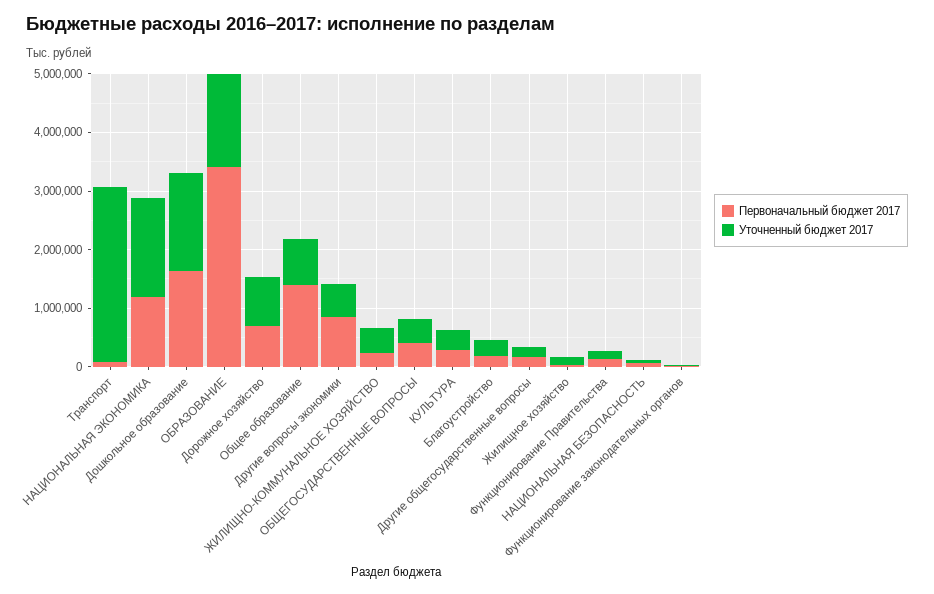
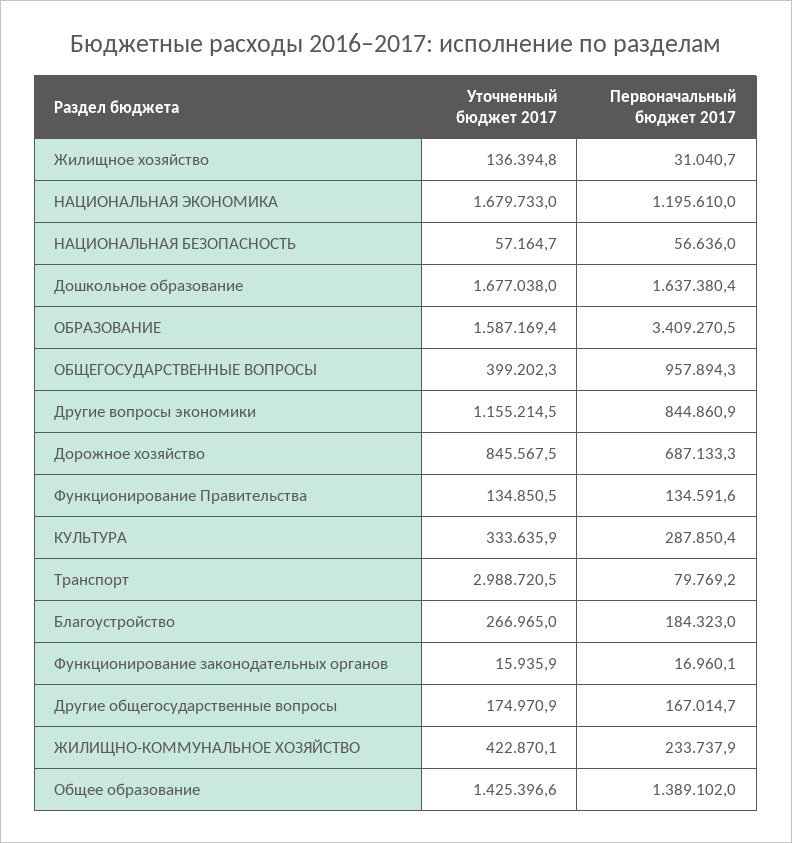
  {
    "Первоначальный бюджет 2017": {
      "Транспорт": 79769.2,
      "НАЦИОНАЛЬНАЯ ЭКОНОМИКА": 1195610,
      "Дошкольное образование": 1637380.4,
      "ОБРАЗОВАНИЕ": 3409270.5,
      "Дорожное хозяйство": 687133.3,
      "Общее образование": 1389102,
      "Другие вопросы экономики": 844860.9,
      "ЖИЛИЩНО-КОММУНАЛЬНОЕ ХОЗЯЙСТВО": 233737.9,
-     "ОБЩЕГОСУДАРСТВЕННЫЕ ВОПРОСЫ": 400000,
+     "ОБЩЕГОСУДАРСТВЕННЫЕ ВОПРОСЫ": 957894.3,
      "КУЛЬТУРА": 287850.4,
      "Благоустройство": 184323,
      "Другие общегосударственные вопросы": 167014.7,
      "Жилищное хозяйство": 31040.7,
      "Функционирование Правительства": 134591.6,
      "НАЦИОНАЛЬНАЯ БЕЗОПАСНОСТЬ": 56636,
      "Функционирование законодательных органов": 16960.1
    },
    "Уточненный бюджет 2017": {
      "Транспорт": 2988720.5,
      "НАЦИОНАЛЬНАЯ ЭКОНОМИКА": 1679733,
      "Дошкольное образование": 1677038,
      "ОБРАЗОВАНИЕ": 1587169.4,
      "Дорожное хозяйство": 845567.5,
-     "Общее образование": 800000,
+     "Общее образование": 1425396.6,
-     "Другие вопросы экономики": 600000,
+     "Другие вопросы экономики": 1155214.5,
      "ЖИЛИЩНО-КОММУНАЛЬНОЕ ХОЗЯЙСТВО": 422870.1,
      "ОБЩЕГОСУДАРСТВЕННЫЕ ВОПРОСЫ": 399202.3,
      "КУЛЬТУРА": 333635.9,
      "Благоустройство": 266965,
      "Другие общегосударственные вопросы": 174970.9,
      "Жилищное хозяйство": 136394.8,
      "Функционирование Правительства": 134850.5,
      "НАЦИОНАЛЬНАЯ БЕЗОПАСНОСТЬ": 57164.7,
      "Функционирование законодательных органов": 15935.9
    }
  }

